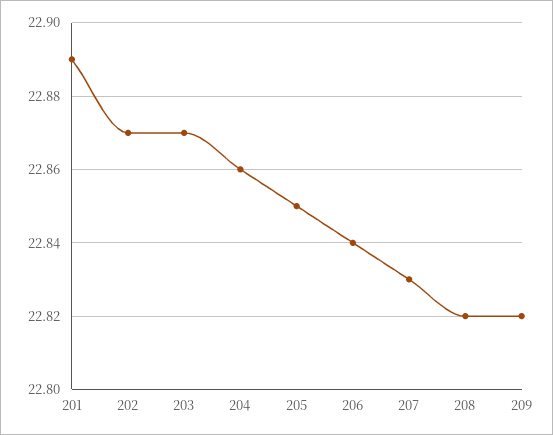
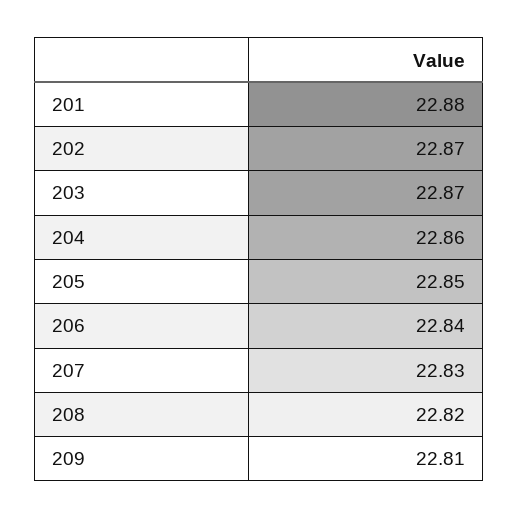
  {
-   "201": 22.89,
+   "201": 22.88,
    "202": 22.87,
    "203": 22.87,
    "204": 22.86,
    "205": 22.85,
    "206": 22.84,
    "207": 22.83,
    "208": 22.82,
-   "209": 22.82
+   "209": 22.81
  }

